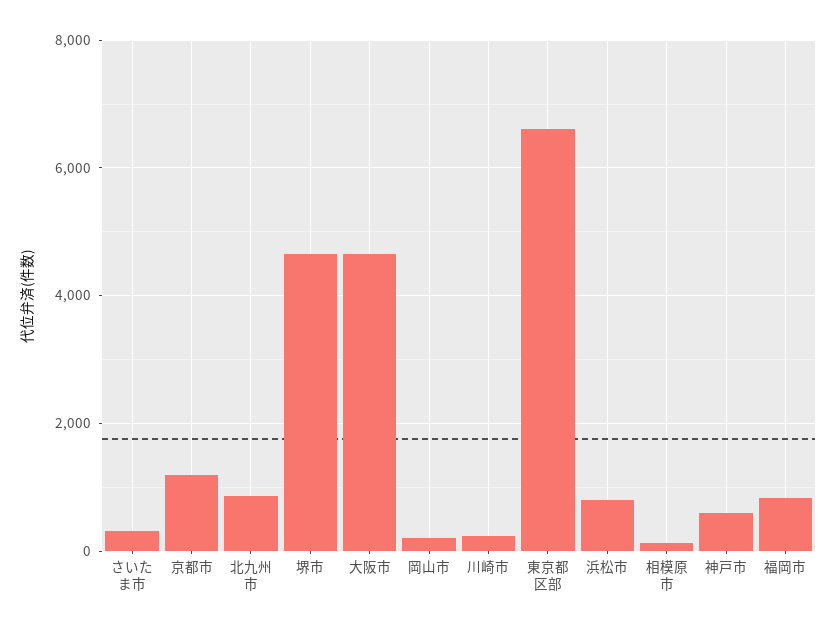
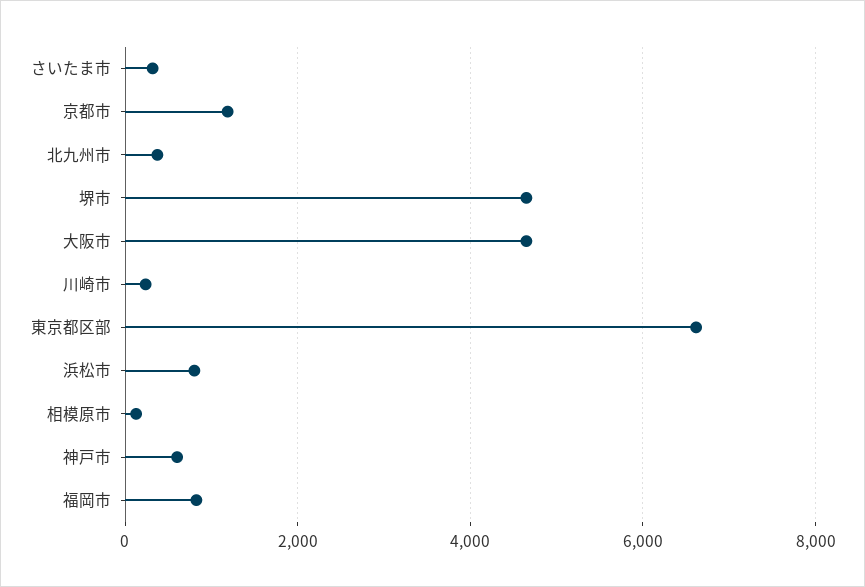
  {
    "さいたま市": 400,
    "京都市": 1200,
-   "北九州市": 800,
+   "北九州市": 400,
    "堺市": 4600,
    "大阪市": 4600,
-   "岡山市": 200,
    "川崎市": 200,
    "東京都区部": 6600,
    "浜松市": 800,
    "相模原市": 200,
    "神戸市": 600,
    "福岡市": 800
  }

